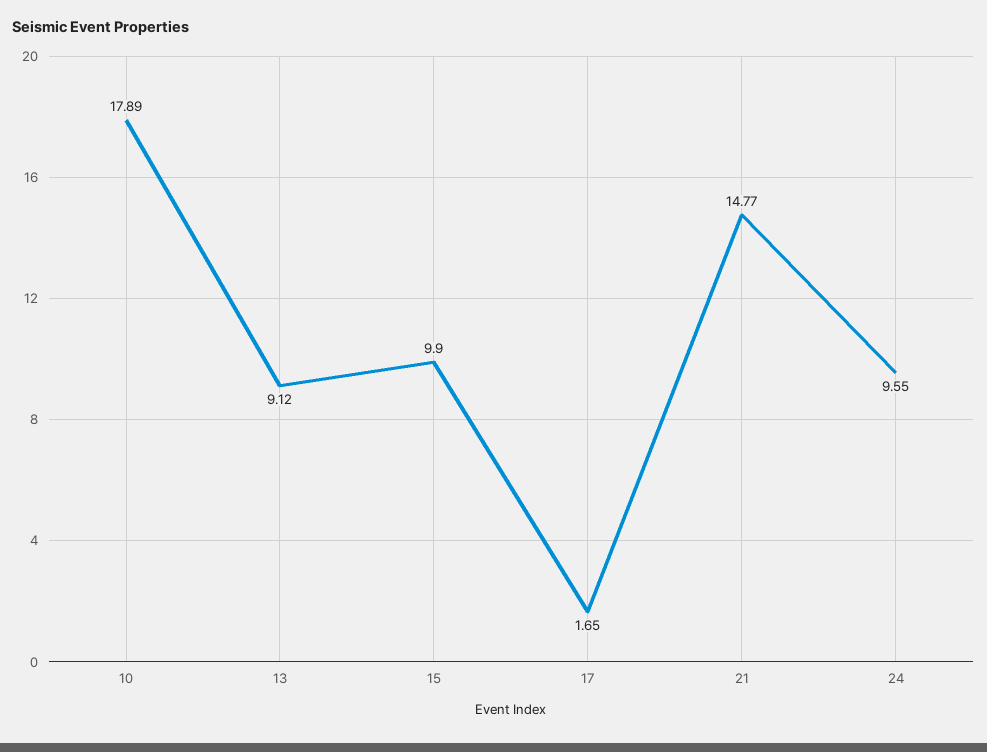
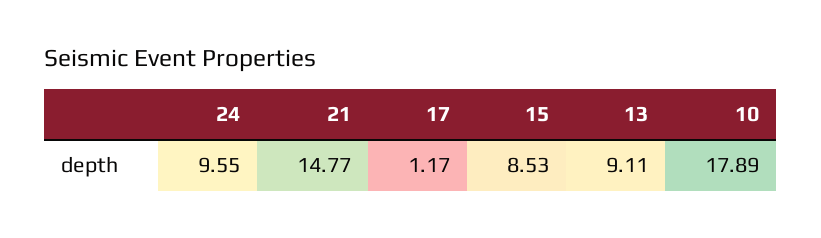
  {
    "10": 17.89,
-   "13": 9.12,
+   "13": 9.11,
-   "15": 9.9,
+   "15": 8.53,
-   "17": 1.65,
+   "17": 1.17,
    "21": 14.77,
    "24": 9.55
  }

